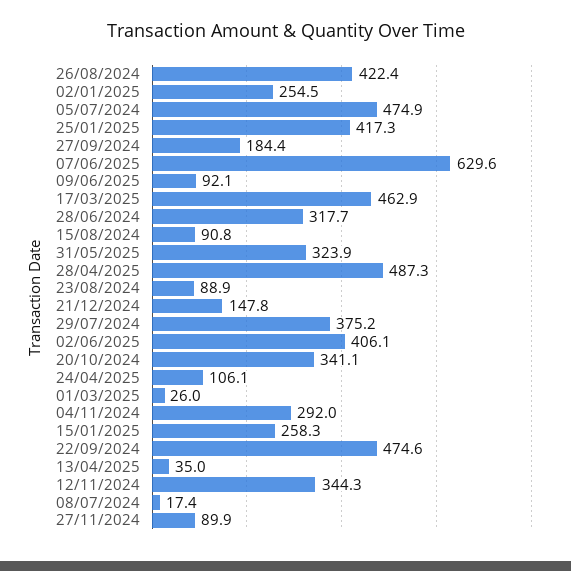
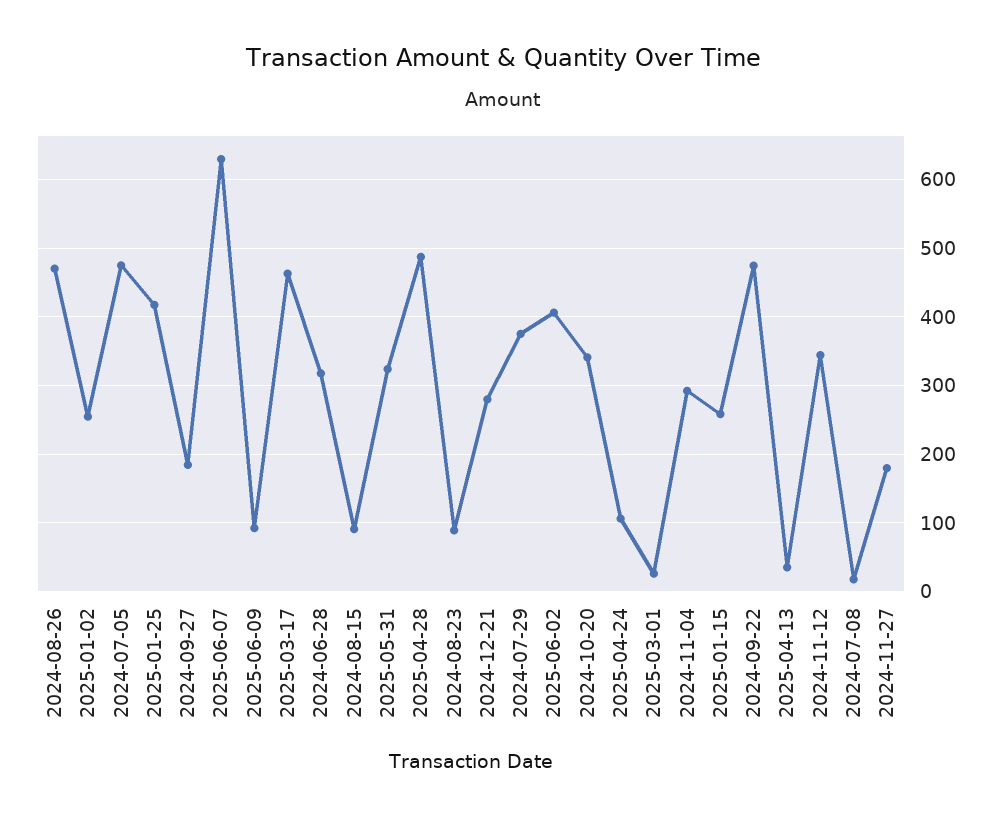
  {
-   "26/08/2024": 422.4,
+   "26/08/2024": 470,
    "02/01/2025": 254.5,
    "05/07/2024": 474.9,
    "25/01/2025": 417.3,
    "27/09/2024": 184.4,
    "07/06/2025": 629.6,
    "09/06/2025": 92.1,
    "17/03/2025": 462.9,
    "28/06/2024": 317.7,
    "15/08/2024": 90.8,
    "31/05/2025": 323.9,
    "28/04/2025": 487.3,
    "23/08/2024": 88.9,
-   "21/12/2024": 147.8,
+   "21/12/2024": 280,
    "29/07/2024": 375.2,
    "02/06/2025": 406.1,
    "20/10/2024": 341.1,
    "24/04/2025": 106.1,
    "01/03/2025": 26,
    "04/11/2024": 292,
    "15/01/2025": 258.3,
    "22/09/2024": 474.6,
    "13/04/2025": 35,
    "12/11/2024": 344.3,
    "08/07/2024": 17.4,
-   "27/11/2024": 89.9
+   "27/11/2024": 180
  }

